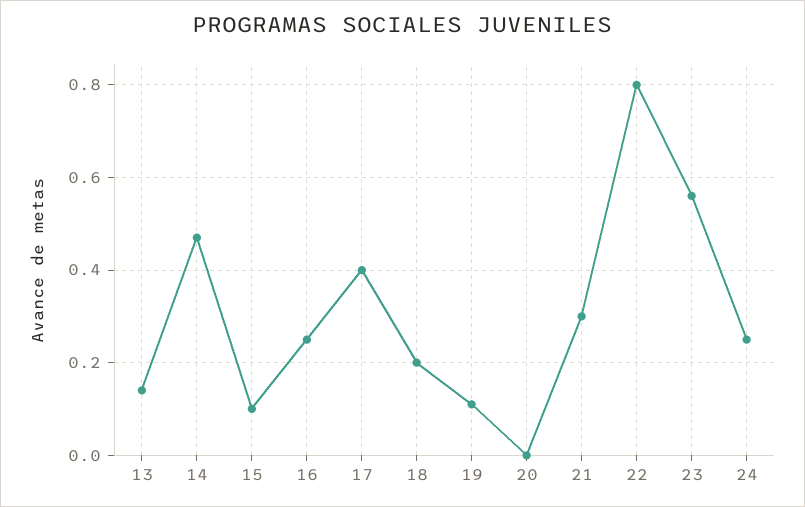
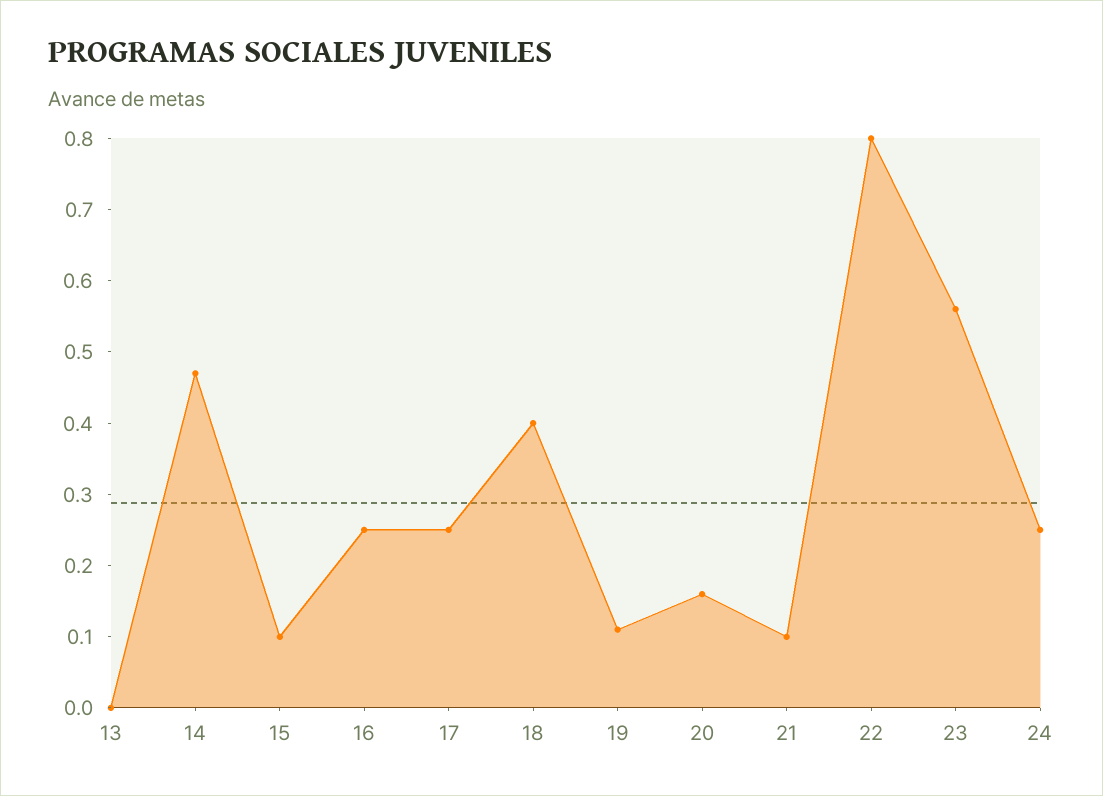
  {
-   "13": 0.15,
+   "13": 0,
    "14": 0.45,
    "15": 0.1,
    "16": 0.25,
-   "17": 0.4,
+   "17": 0.25,
-   "18": 0.2,
+   "18": 0.4,
    "19": 0.1,
-   "20": 0,
+   "20": 0.15,
-   "21": 0.3,
+   "21": 0.1,
    "22": 0.8,
    "23": 0.55,
    "24": 0.25
  }

